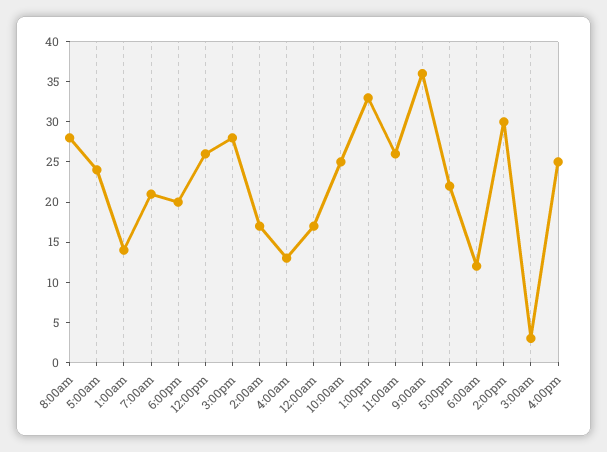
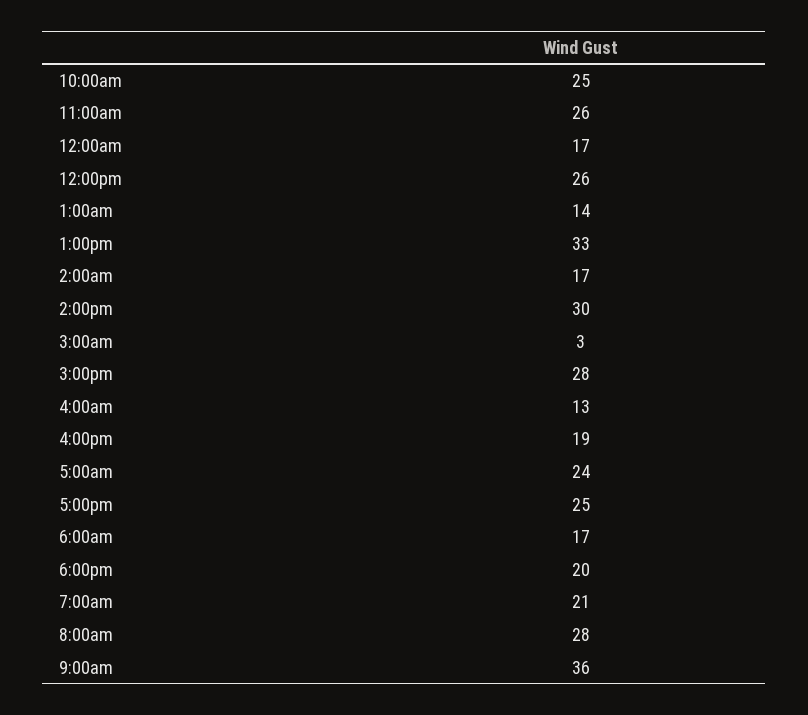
  {
    "8:00am": 28,
    "5:00am": 24,
    "1:00am": 14,
    "7:00am": 21,
    "6:00pm": 20,
    "12:00pm": 26,
    "3:00pm": 28,
    "2:00am": 17,
    "4:00am": 13,
    "12:00am": 17,
    "10:00am": 25,
    "1:00pm": 33,
    "11:00am": 26,
    "9:00am": 36,
-   "5:00pm": 22,
+   "5:00pm": 25,
-   "6:00am": 12,
+   "6:00am": 17,
    "2:00pm": 30,
    "3:00am": 3,
-   "4:00pm": 25
+   "4:00pm": 19
  }

